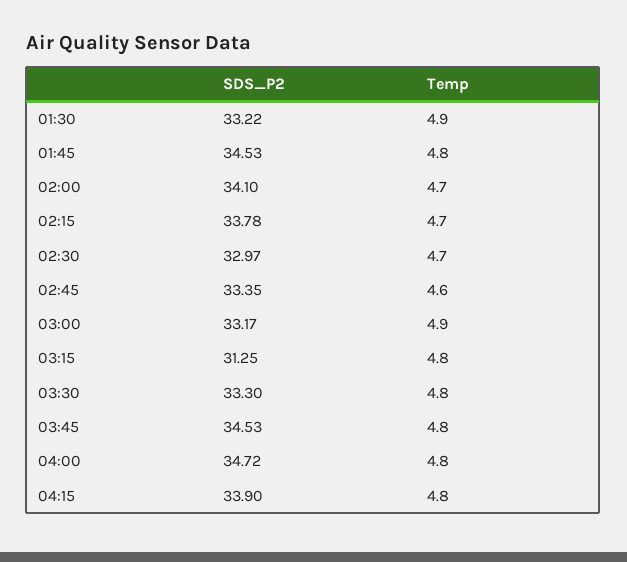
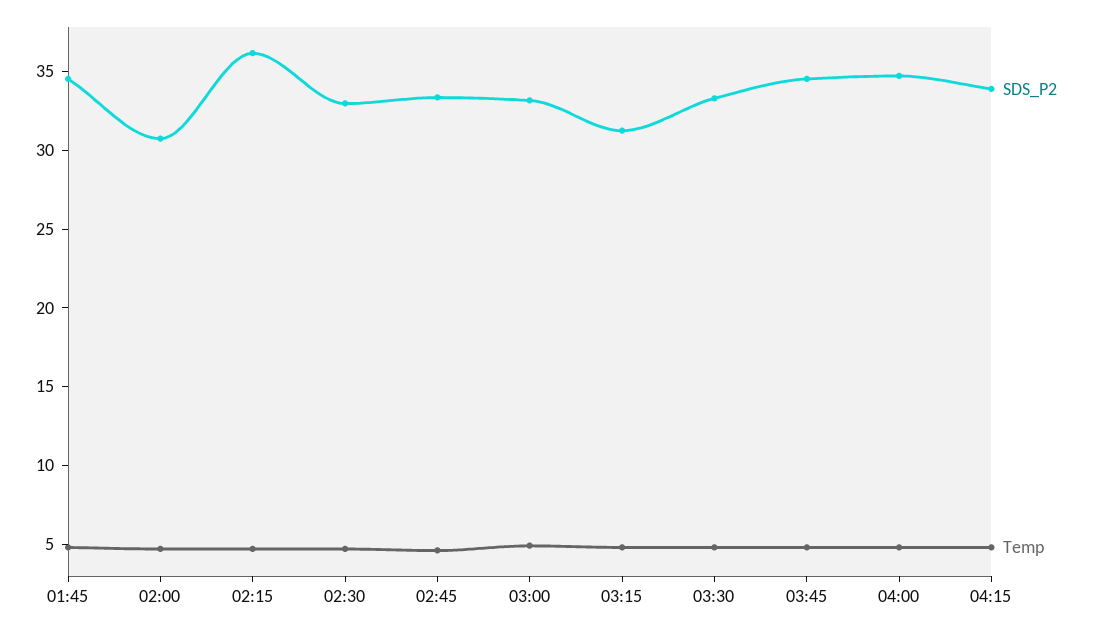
  {
    "SDS_P2": {
-     "01:30": 33.22,
      "01:45": 34.53,
-     "02:00": 34.1,
+     "02:00": 31,
-     "02:15": 33.78,
+     "02:15": 36,
      "02:30": 32.97,
      "02:45": 33.35,
      "03:00": 33.17,
      "03:15": 31.25,
      "03:30": 33.3,
      "03:45": 34.53,
      "04:00": 34.72,
      "04:15": 33.9
    },
    "Temp": {
-     "01:30": 4.9,
      "01:45": 4.8,
      "02:00": 4.7,
      "02:15": 4.7,
      "02:30": 4.7,
      "02:45": 4.6,
      "03:00": 4.9,
      "03:15": 4.8,
      "03:30": 4.8,
      "03:45": 4.8,
      "04:00": 4.8,
      "04:15": 4.8
    }
  }

